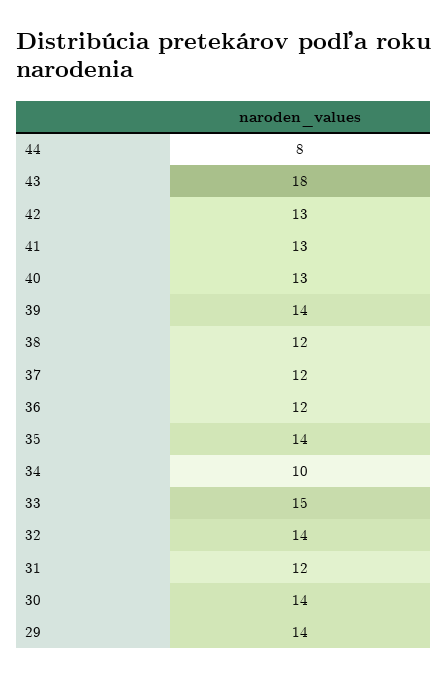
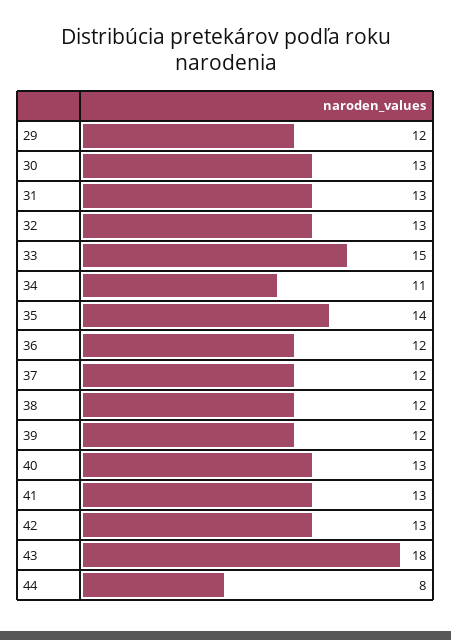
  {
    "44": 8,
    "43": 18,
    "42": 13,
    "41": 13,
    "40": 13,
-   "39": 14,
+   "39": 12,
    "38": 12,
    "37": 12,
    "36": 12,
    "35": 14,
-   "34": 10,
+   "34": 11,
    "33": 15,
-   "32": 14,
+   "32": 13,
-   "31": 12,
+   "31": 13,
-   "30": 14,
+   "30": 13,
-   "29": 14
+   "29": 12
  }

